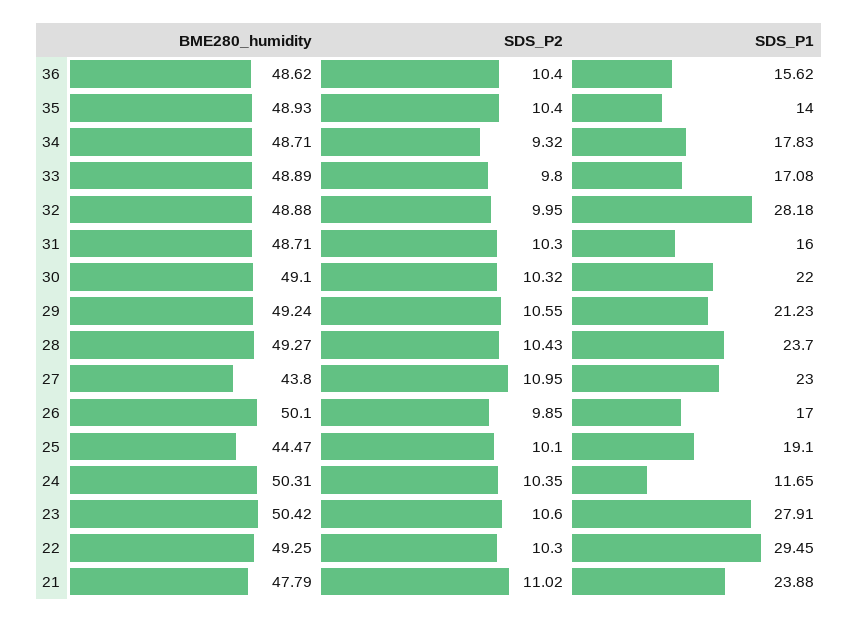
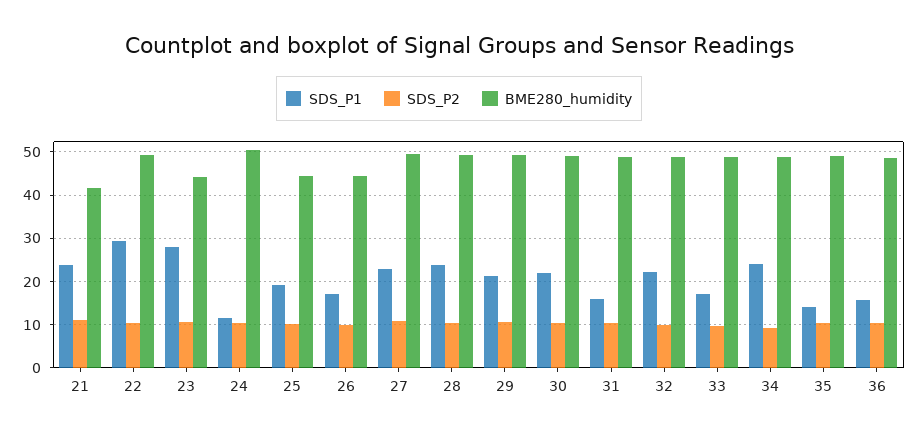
  {
    "BME280_humidity": {
      "36": 48.62,
      "35": 48.93,
      "34": 48.71,
      "33": 48.89,
      "32": 48.88,
      "31": 48.71,
      "30": 49.1,
      "29": 49.24,
      "28": 49.27,
-     "27": 43.8,
+     "27": 50,
-     "26": 50.1,
+     "26": 44,
      "25": 44.47,
      "24": 50.31,
-     "23": 50.42,
+     "23": 44,
      "22": 49.25,
-     "21": 47.79
+     "21": 42
    },
    "SDS_P2": {
      "36": 10.4,
      "35": 10.4,
      "34": 9.32,
      "33": 9.8,
      "32": 9.95,
      "31": 10.3,
      "30": 10.32,
      "29": 10.55,
      "28": 10.43,
      "27": 10.95,
      "26": 9.85,
      "25": 10.1,
      "24": 10.35,
      "23": 10.6,
      "22": 10.3,
      "21": 11.02
    },
    "SDS_P1": {
      "36": 15.62,
      "35": 14,
-     "34": 17.83,
+     "34": 24,
      "33": 17.08,
-     "32": 28.18,
+     "32": 22,
      "31": 16,
      "30": 22,
      "29": 21.23,
      "28": 23.7,
      "27": 23,
      "26": 17,
      "25": 19.1,
      "24": 11.65,
      "23": 27.91,
      "22": 29.45,
      "21": 23.88
    }
  }

